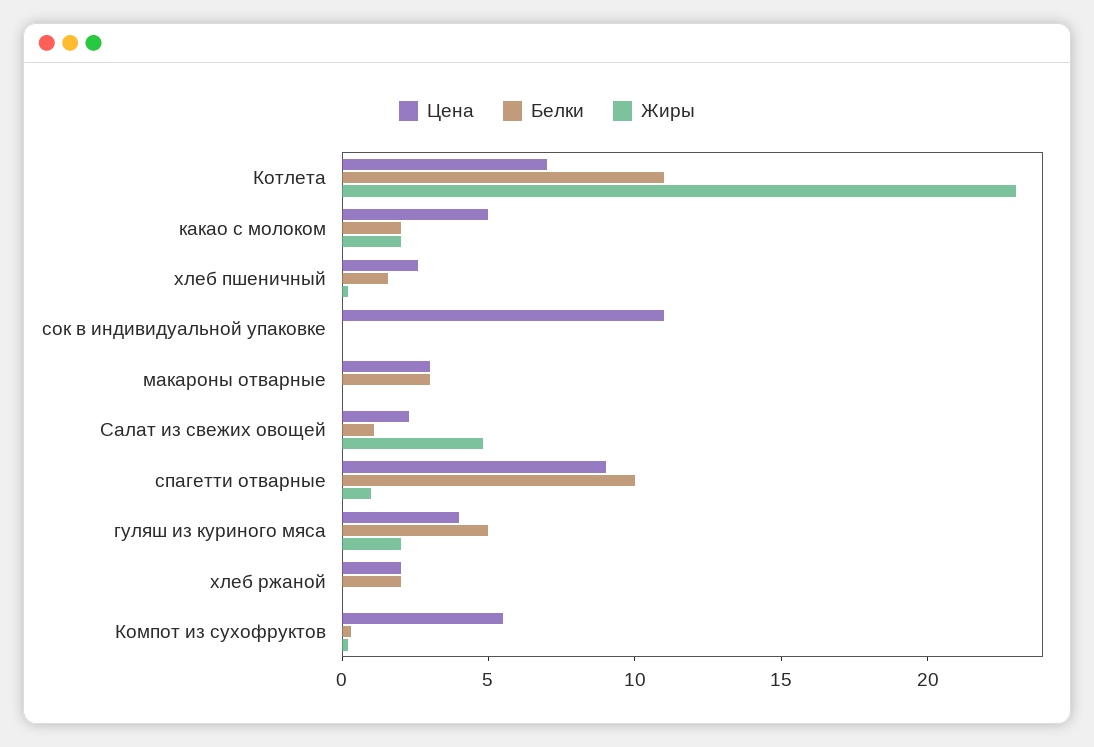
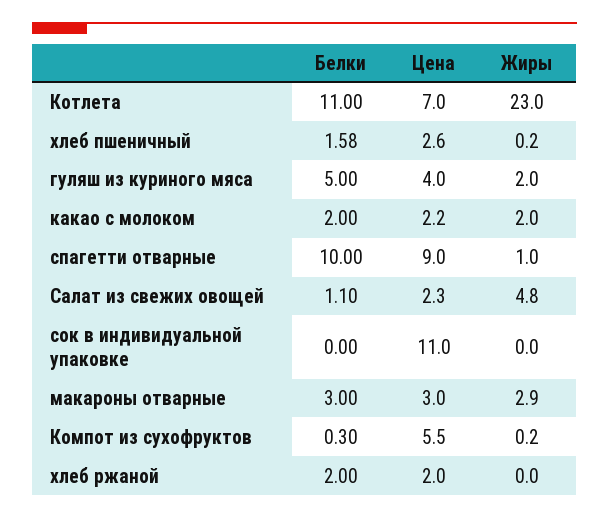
  {
    "Цена": {
      "Котлета": 7,
-     "какао с молоком": 5,
+     "какао с молоком": 2.2,
      "хлеб пшеничный": 2.6,
      "сок в индивидуальной упаковке": 11,
      "макароны отварные": 3,
      "Салат из свежих овощей": 2.3,
      "спагетти отварные": 9,
      "гуляш из куриного мяса": 4,
      "хлеб ржаной": 2,
      "Компот из сухофруктов": 5.5
    },
    "Белки": {
      "Котлета": 11,
      "какао с молоком": 2,
      "хлеб пшеничный": 1.58,
      "сок в индивидуальной упаковке": 0,
      "макароны отварные": 3,
      "Салат из свежих овощей": 1.1,
      "спагетти отварные": 10,
      "гуляш из куриного мяса": 5,
      "хлеб ржаной": 2,
      "Компот из сухофруктов": 0.3
    },
    "Жиры": {
      "Котлета": 23,
      "какао с молоком": 2,
      "хлеб пшеничный": 0.2,
      "сок в индивидуальной упаковке": 0,
-     "макароны отварные": 0,
+     "макароны отварные": 2.9,
      "Салат из свежих овощей": 4.8,
      "спагетти отварные": 1,
      "гуляш из куриного мяса": 2,
      "хлеб ржаной": 0,
      "Компот из сухофруктов": 0.2
    }
  }

